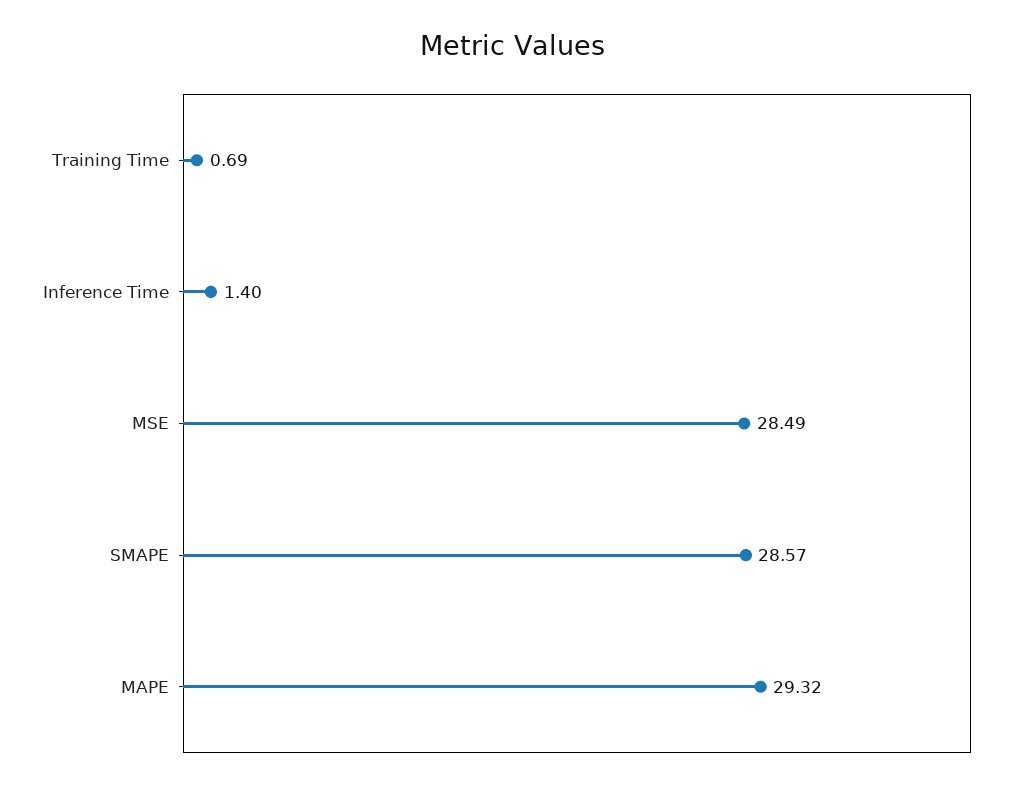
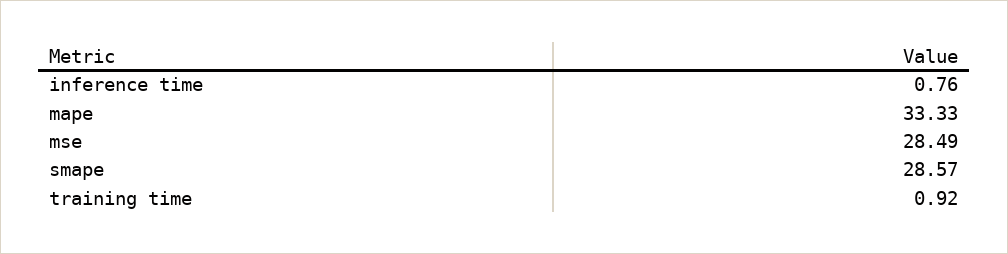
  {
-   "Training Time": 0.69,
+   "Training Time": 0.92,
-   "Inference Time": 1.4,
+   "Inference Time": 0.76,
    "MSE": 28.49,
    "SMAPE": 28.57,
-   "MAPE": 29.32
+   "MAPE": 33.33
  }

